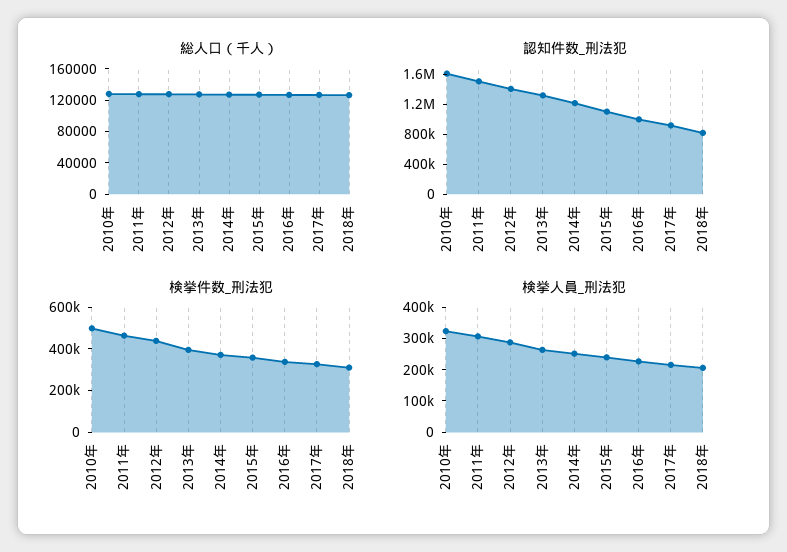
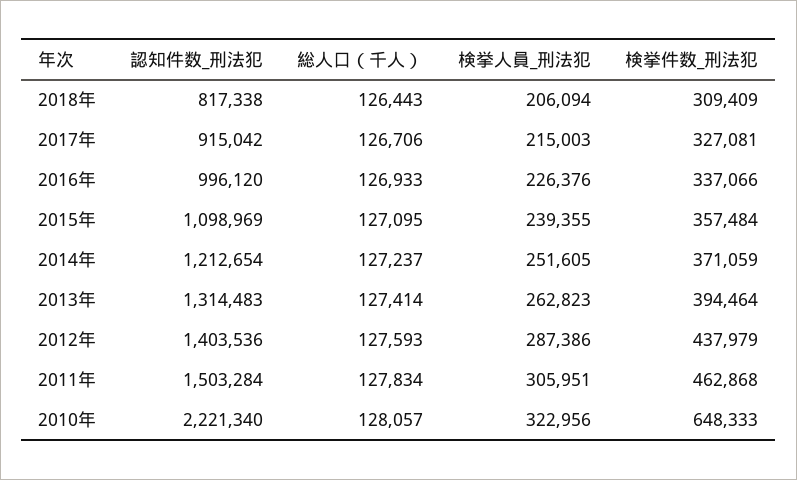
  {
    "総人口（千人）": {
      "2010年": 128057,
      "2011年": 127834,
      "2012年": 127593,
      "2013年": 127414,
      "2014年": 127237,
      "2015年": 127095,
      "2016年": 126933,
      "2017年": 126706,
      "2018年": 126443
    },
    "認知件数_刑法犯": {
-     "2010年": 1600000,
+     "2010年": 2221340,
      "2011年": 1503284,
      "2012年": 1403536,
      "2013年": 1314483,
      "2014年": 1212654,
      "2015年": 1098969,
      "2016年": 996120,
      "2017年": 915042,
      "2018年": 817338
    },
    "検挙件数_刑法犯": {
-     "2010年": 500000,
+     "2010年": 648333,
      "2011年": 462868,
      "2012年": 437979,
      "2013年": 394464,
      "2014年": 371059,
      "2015年": 357484,
      "2016年": 337066,
      "2017年": 327081,
      "2018年": 309409
    },
    "検挙人員_刑法犯": {
      "2010年": 322956,
      "2011年": 305951,
      "2012年": 287386,
      "2013年": 262823,
      "2014年": 251605,
      "2015年": 239355,
      "2016年": 226376,
      "2017年": 215003,
      "2018年": 206094
    }
  }

